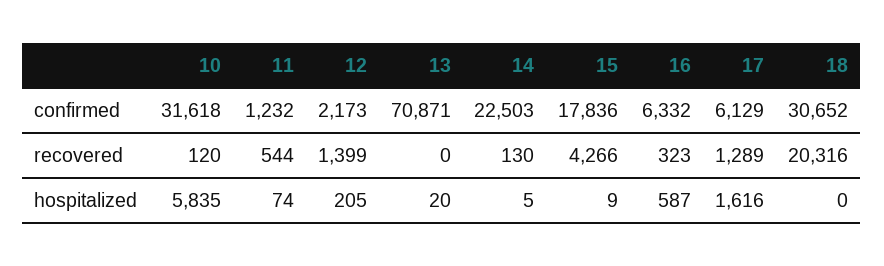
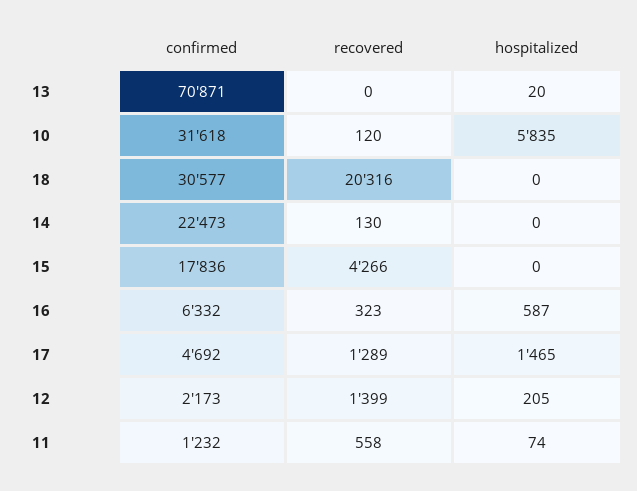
  {
    "10": {
      "confirmed": 31618,
      "recovered": 120,
      "hospitalized": 5835
    },
    "11": {
      "confirmed": 1232,
-     "recovered": 544,
+     "recovered": 558,
      "hospitalized": 74
    },
    "12": {
      "confirmed": 2173,
      "recovered": 1399,
      "hospitalized": 205
    },
    "13": {
      "confirmed": 70871,
      "recovered": 0,
      "hospitalized": 20
    },
    "14": {
-     "confirmed": 22503,
+     "confirmed": 22473,
      "recovered": 130,
-     "hospitalized": 5
+     "hospitalized": 0
    },
    "15": {
      "confirmed": 17836,
      "recovered": 4266,
-     "hospitalized": 9
+     "hospitalized": 0
    },
    "16": {
      "confirmed": 6332,
      "recovered": 323,
      "hospitalized": 587
    },
    "17": {
-     "confirmed": 6129,
+     "confirmed": 4692,
      "recovered": 1289,
-     "hospitalized": 1616
+     "hospitalized": 1465
    },
    "18": {
-     "confirmed": 30652,
+     "confirmed": 30577,
      "recovered": 20316,
      "hospitalized": 0
    }
  }

